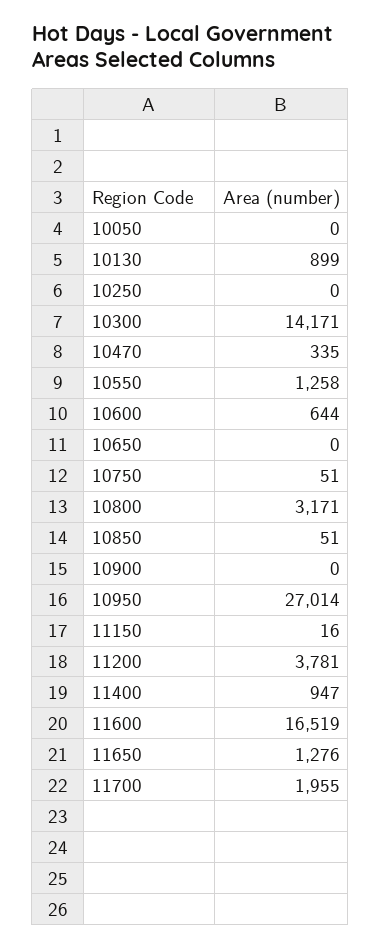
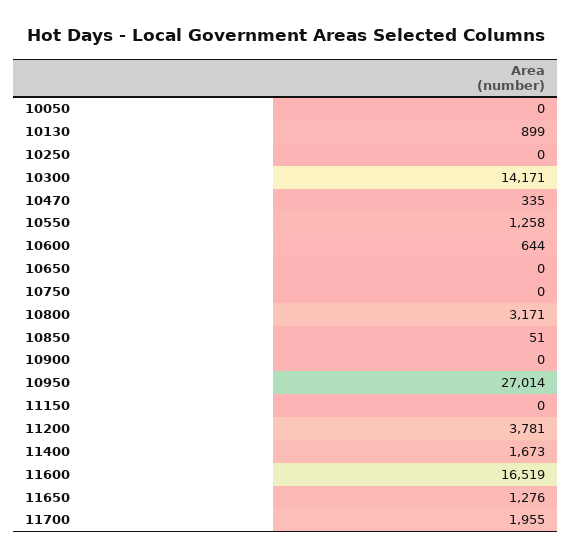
  {
    "10050": 0,
    "10130": 899,
    "10250": 0,
    "10300": 14171,
    "10470": 335,
    "10550": 1258,
    "10600": 644,
    "10650": 0,
-   "10750": 51,
+   "10750": 0,
    "10800": 3171,
    "10850": 51,
    "10900": 0,
    "10950": 27014,
-   "11150": 16,
+   "11150": 0,
    "11200": 3781,
-   "11400": 947,
+   "11400": 1673,
    "11600": 16519,
    "11650": 1276,
    "11700": 1955
  }

